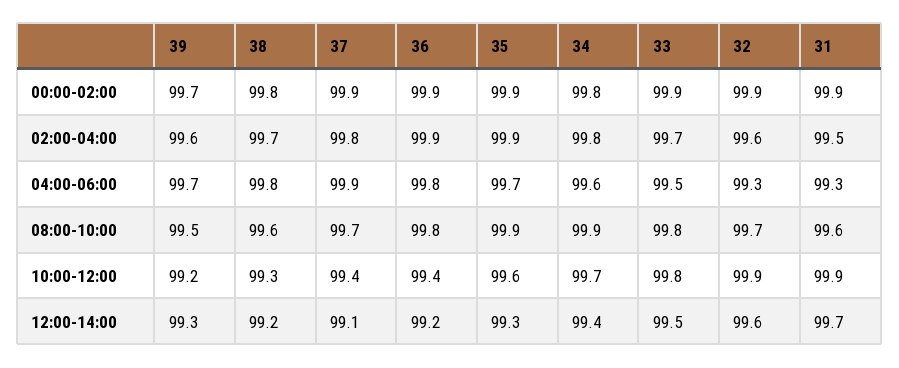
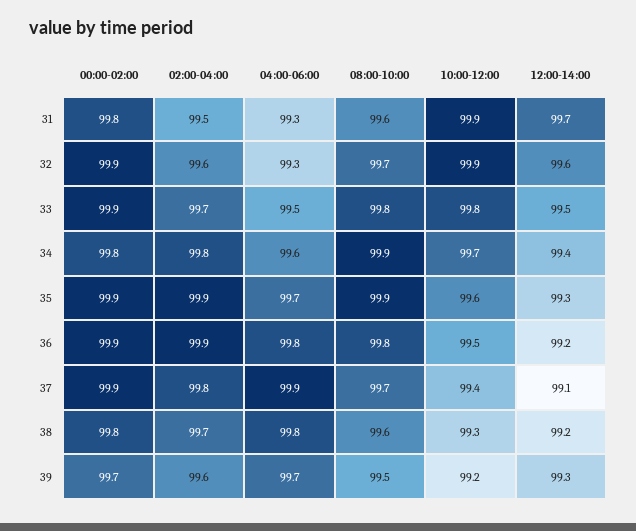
  {
    "39": {
      "00:00-02:00": 99.7,
      "02:00-04:00": 99.6,
      "04:00-06:00": 99.7,
      "08:00-10:00": 99.5,
      "10:00-12:00": 99.2,
      "12:00-14:00": 99.3
    },
    "38": {
      "00:00-02:00": 99.8,
      "02:00-04:00": 99.7,
      "04:00-06:00": 99.8,
      "08:00-10:00": 99.6,
      "10:00-12:00": 99.3,
      "12:00-14:00": 99.2
    },
    "37": {
      "00:00-02:00": 99.9,
      "02:00-04:00": 99.8,
      "04:00-06:00": 99.9,
      "08:00-10:00": 99.7,
      "10:00-12:00": 99.4,
      "12:00-14:00": 99.1
    },
    "36": {
      "00:00-02:00": 99.9,
      "02:00-04:00": 99.9,
      "04:00-06:00": 99.8,
      "08:00-10:00": 99.8,
-     "10:00-12:00": 99.4,
+     "10:00-12:00": 99.5,
      "12:00-14:00": 99.2
    },
    "35": {
      "00:00-02:00": 99.9,
      "02:00-04:00": 99.9,
      "04:00-06:00": 99.7,
      "08:00-10:00": 99.9,
      "10:00-12:00": 99.6,
      "12:00-14:00": 99.3
    },
    "34": {
      "00:00-02:00": 99.8,
      "02:00-04:00": 99.8,
      "04:00-06:00": 99.6,
      "08:00-10:00": 99.9,
      "10:00-12:00": 99.7,
      "12:00-14:00": 99.4
    },
    "33": {
      "00:00-02:00": 99.9,
      "02:00-04:00": 99.7,
      "04:00-06:00": 99.5,
      "08:00-10:00": 99.8,
      "10:00-12:00": 99.8,
      "12:00-14:00": 99.5
    },
    "32": {
      "00:00-02:00": 99.9,
      "02:00-04:00": 99.6,
      "04:00-06:00": 99.3,
      "08:00-10:00": 99.7,
      "10:00-12:00": 99.9,
      "12:00-14:00": 99.6
    },
    "31": {
-     "00:00-02:00": 99.9,
+     "00:00-02:00": 99.8,
      "02:00-04:00": 99.5,
      "04:00-06:00": 99.3,
      "08:00-10:00": 99.6,
      "10:00-12:00": 99.9,
      "12:00-14:00": 99.7
    }
  }

